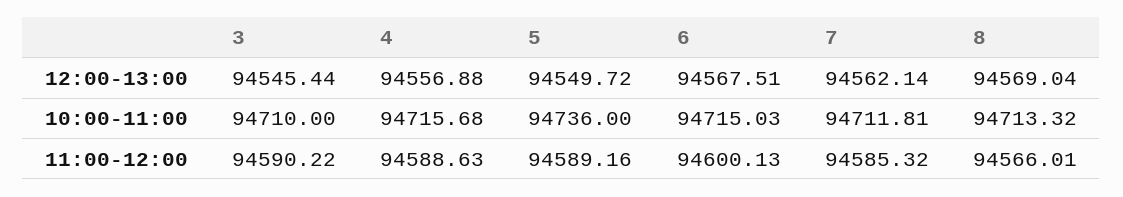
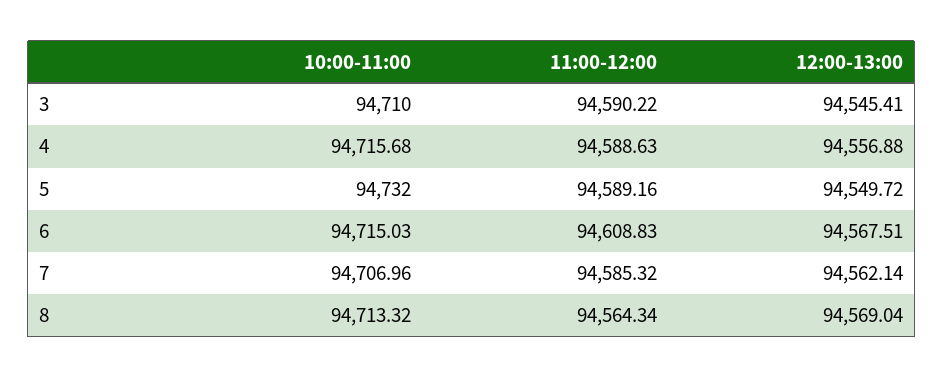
  {
    "3": {
-     "12:00-13:00": 94545.44,
+     "12:00-13:00": 94545.41,
      "10:00-11:00": 94710,
      "11:00-12:00": 94590.22
    },
    "4": {
      "12:00-13:00": 94556.88,
      "10:00-11:00": 94715.68,
      "11:00-12:00": 94588.63
    },
    "5": {
      "12:00-13:00": 94549.72,
-     "10:00-11:00": 94736,
+     "10:00-11:00": 94732,
      "11:00-12:00": 94589.16
    },
    "6": {
      "12:00-13:00": 94567.51,
      "10:00-11:00": 94715.03,
-     "11:00-12:00": 94600.13
+     "11:00-12:00": 94608.83
    },
    "7": {
      "12:00-13:00": 94562.14,
-     "10:00-11:00": 94711.81,
+     "10:00-11:00": 94706.96,
      "11:00-12:00": 94585.32
    },
    "8": {
      "12:00-13:00": 94569.04,
      "10:00-11:00": 94713.32,
-     "11:00-12:00": 94566.01
+     "11:00-12:00": 94564.34
    }
  }

